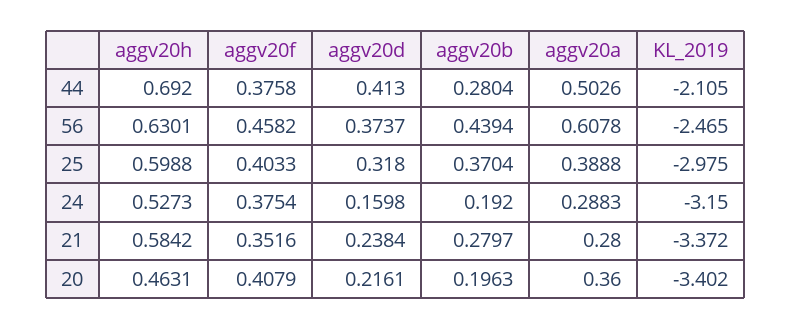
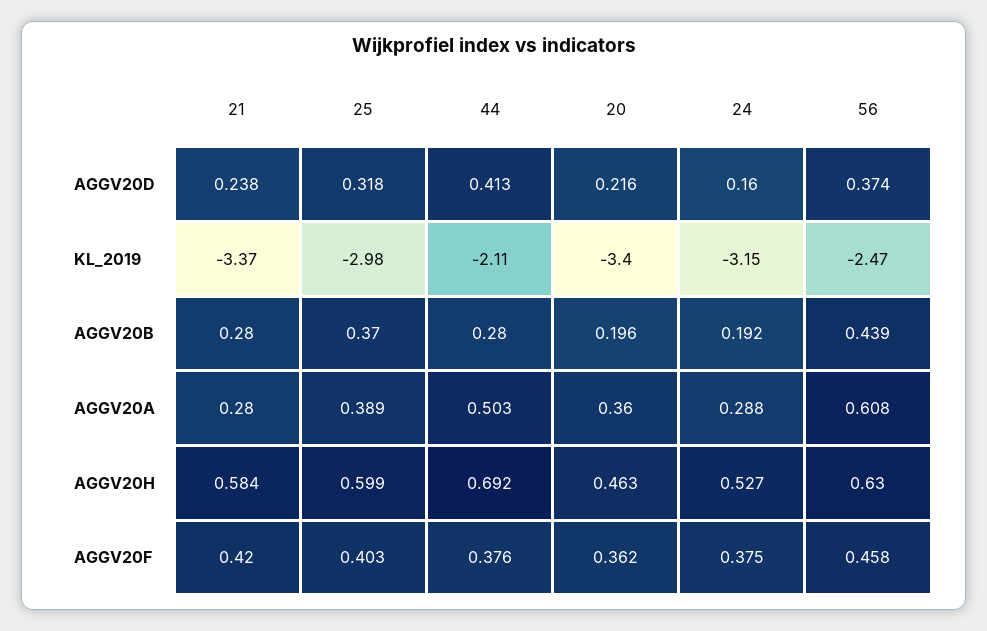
  {
    "aggv20h": {
      "44": 0.692,
      "56": 0.6301,
      "25": 0.5988,
      "24": 0.5273,
      "21": 0.5842,
      "20": 0.4631
    },
    "aggv20f": {
      "44": 0.3758,
      "56": 0.4582,
      "25": 0.4033,
      "24": 0.3754,
-     "21": 0.3516,
+     "21": 0.42,
-     "20": 0.4079
+     "20": 0.362
    },
    "aggv20d": {
      "44": 0.413,
      "56": 0.3737,
      "25": 0.318,
      "24": 0.1598,
      "21": 0.2384,
      "20": 0.2161
    },
    "aggv20b": {
      "44": 0.2804,
      "56": 0.4394,
      "25": 0.3704,
      "24": 0.192,
      "21": 0.2797,
      "20": 0.1963
    },
    "aggv20a": {
      "44": 0.5026,
      "56": 0.6078,
      "25": 0.3888,
      "24": 0.2883,
      "21": 0.28,
      "20": 0.36
    },
    "KL_2019": {
      "44": -2.105,
      "56": -2.465,
      "25": -2.975,
      "24": -3.15,
      "21": -3.372,
      "20": -3.402
    }
  }

